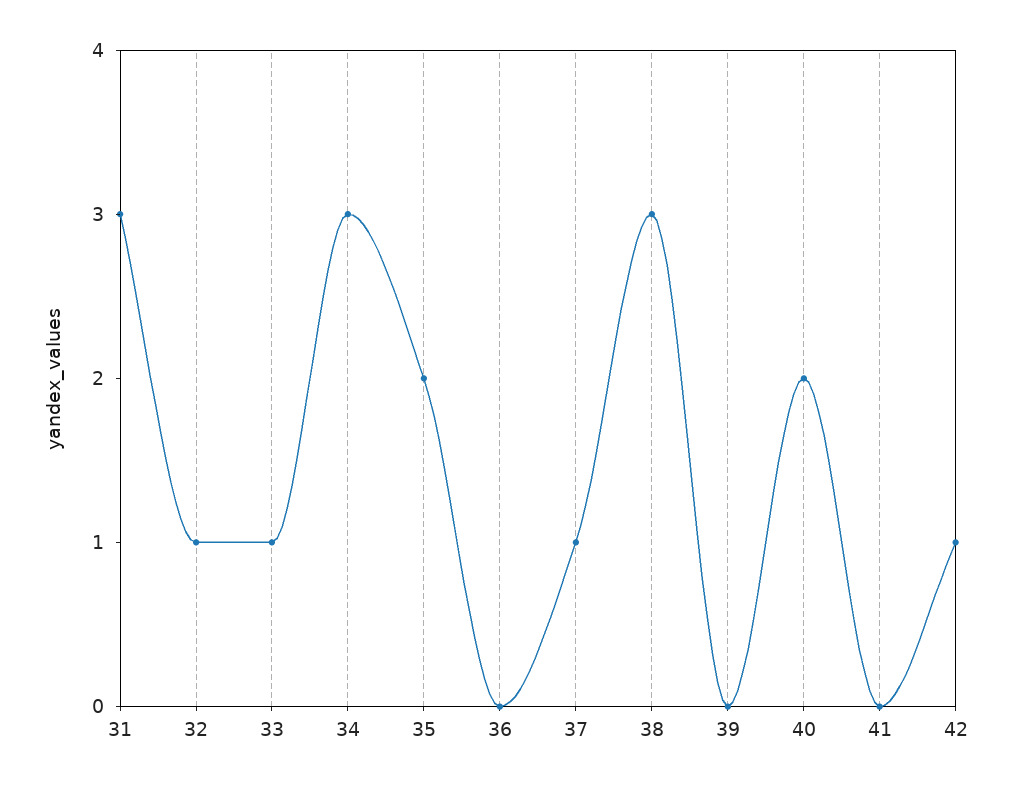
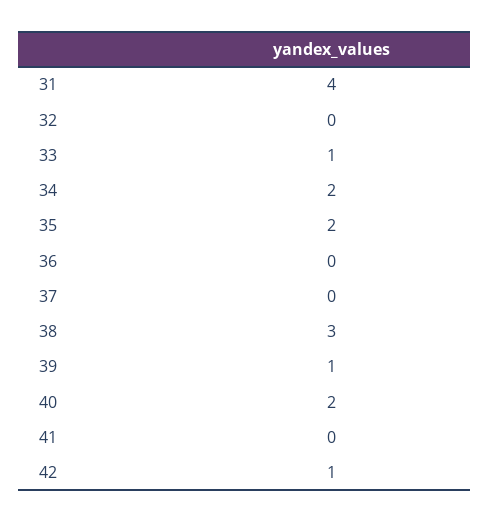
  {
-   "31": 3,
+   "31": 4,
-   "32": 1,
+   "32": 0,
    "33": 1,
-   "34": 3,
+   "34": 2,
    "35": 2,
    "36": 0,
-   "37": 1,
+   "37": 0,
    "38": 3,
-   "39": 0,
+   "39": 1,
    "40": 2,
    "41": 0,
    "42": 1
  }

